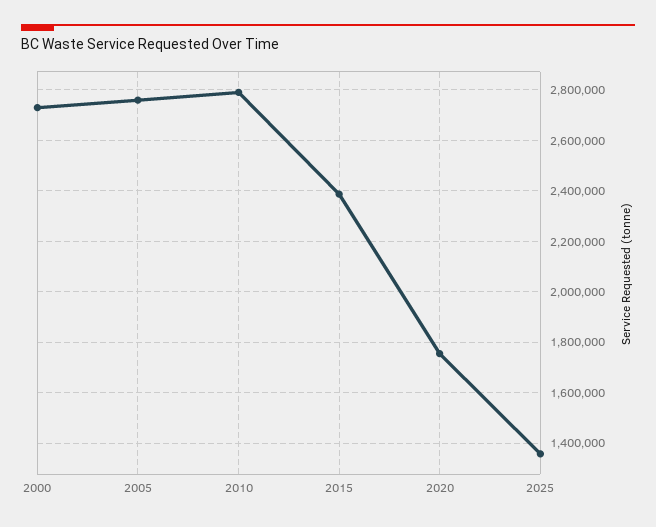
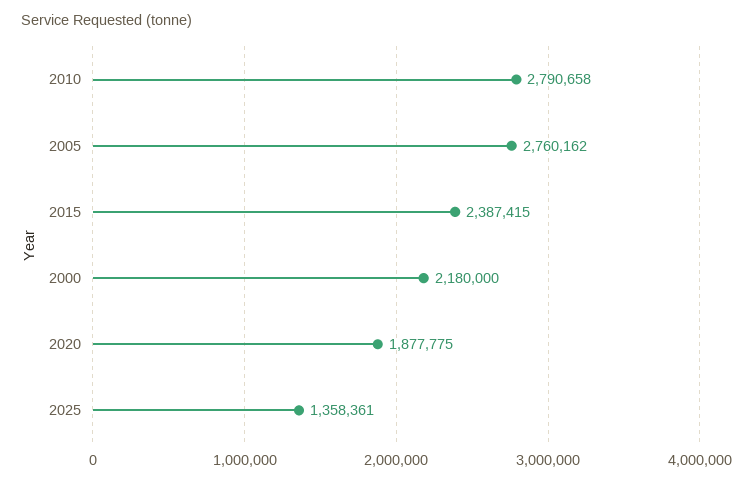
  {
-   "2000": 2725000,
+   "2000": 2180000,
    "2005": 2760162,
    "2010": 2790658,
    "2015": 2387415,
-   "2020": 1750000,
+   "2020": 1877775,
    "2025": 1358361
  }

